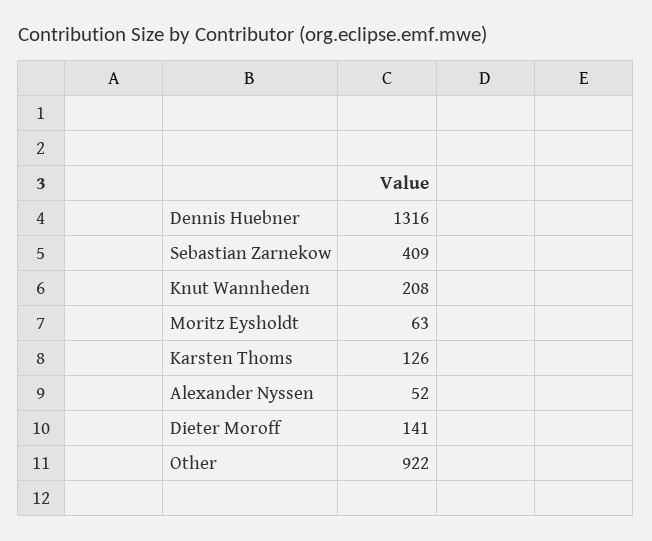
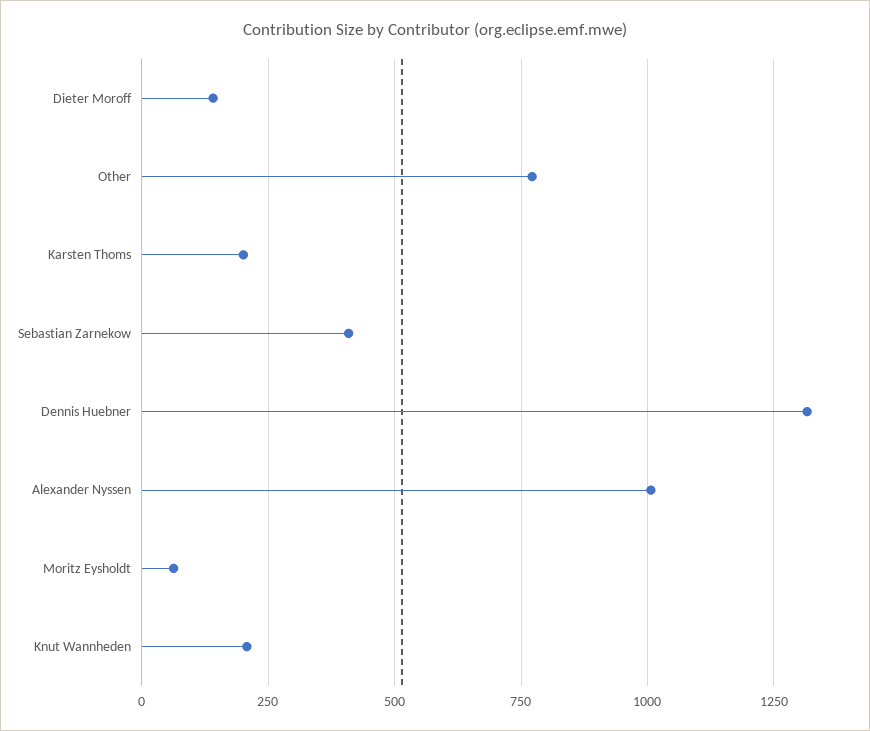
  {
    "Dennis Huebner": 1316,
    "Sebastian Zarnekow": 409,
    "Knut Wannheden": 208,
    "Moritz Eysholdt": 63,
-   "Karsten Thoms": 126,
+   "Karsten Thoms": 200,
-   "Alexander Nyssen": 52,
+   "Alexander Nyssen": 1000,
    "Dieter Moroff": 141,
-   "Other": 922
+   "Other": 775
  }

